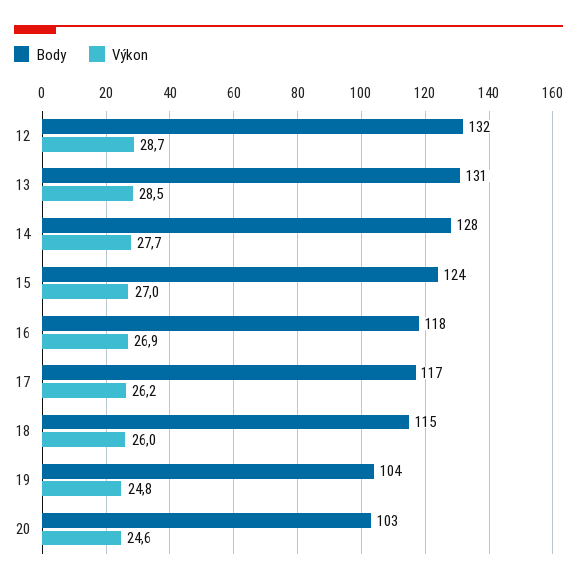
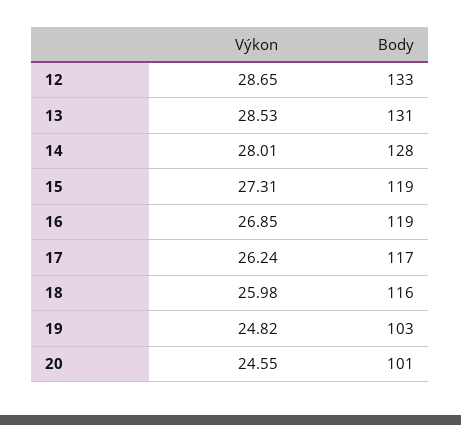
  {
    "Body": {
-     "12": 132,
+     "12": 133,
      "13": 131,
      "14": 128,
-     "15": 124,
+     "15": 119,
-     "16": 118,
+     "16": 119,
      "17": 117,
-     "18": 115,
+     "18": 116,
-     "19": 104,
+     "19": 103,
-     "20": 103
+     "20": 101
    },
    "Výkon": {
      "12": 28.65,
      "13": 28.53,
-     "14": 27.7,
+     "14": 28.01,
-     "15": 27,
+     "15": 27.31,
      "16": 26.85,
      "17": 26.24,
      "18": 25.98,
      "19": 24.82,
      "20": 24.55
    }
  }

